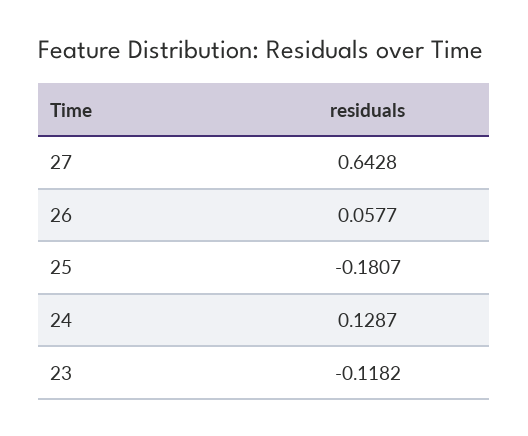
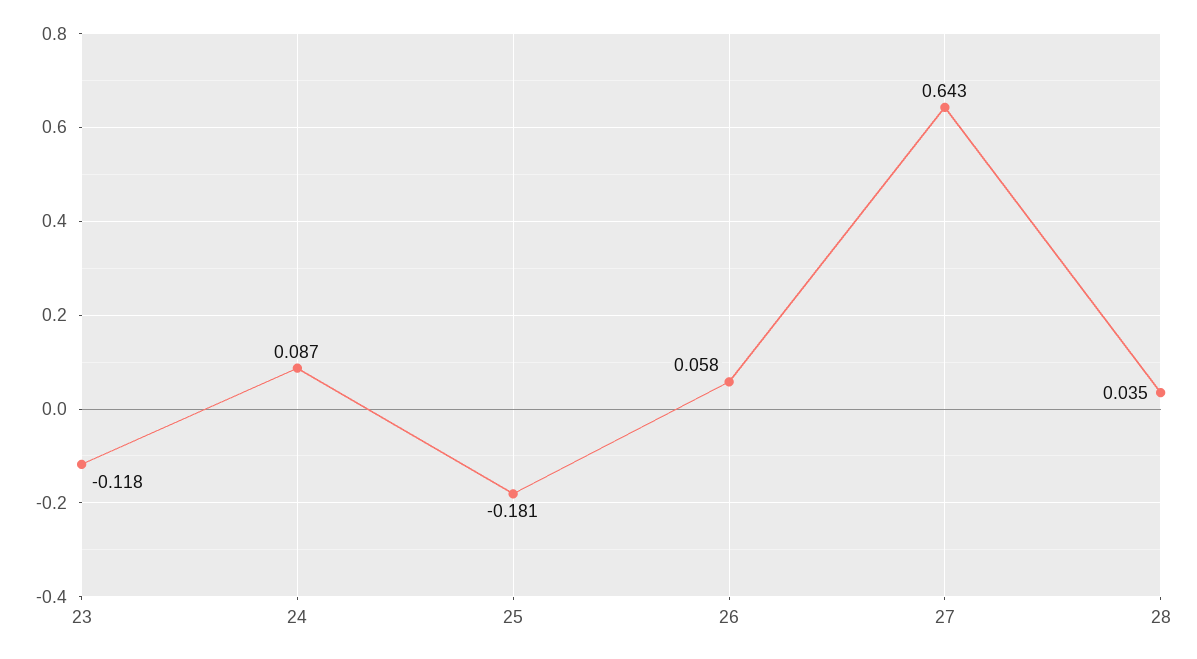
  {
    "27": 0.6428,
    "26": 0.0577,
    "25": -0.1807,
-   "24": 0.1287,
+   "24": 0.087,
-   "23": -0.1182
+   "23": -0.1182,
+   "28": 0.035
  }

